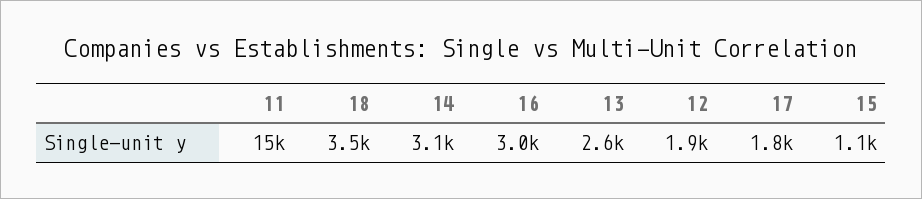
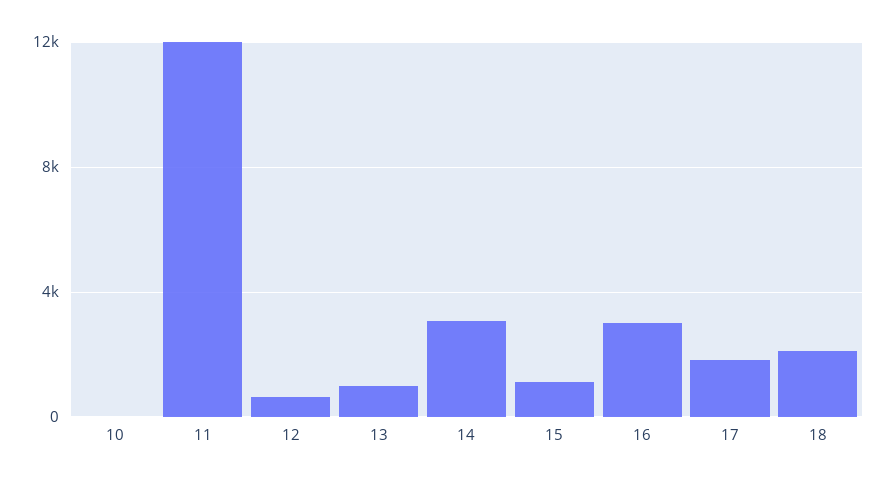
  {
-   "11": 15000,
+   "11": 12000,
-   "18": 3500,
+   "18": 2000,
    "14": 3100,
    "16": 3000,
-   "13": 2600,
+   "13": 1000,
-   "12": 1900,
+   "12": 500,
    "17": 1800,
-   "15": 1100
+   "15": 1100,
+   "10": 0
  }

